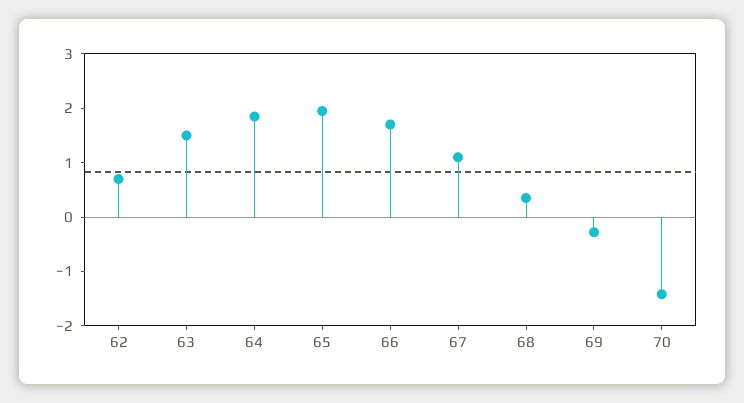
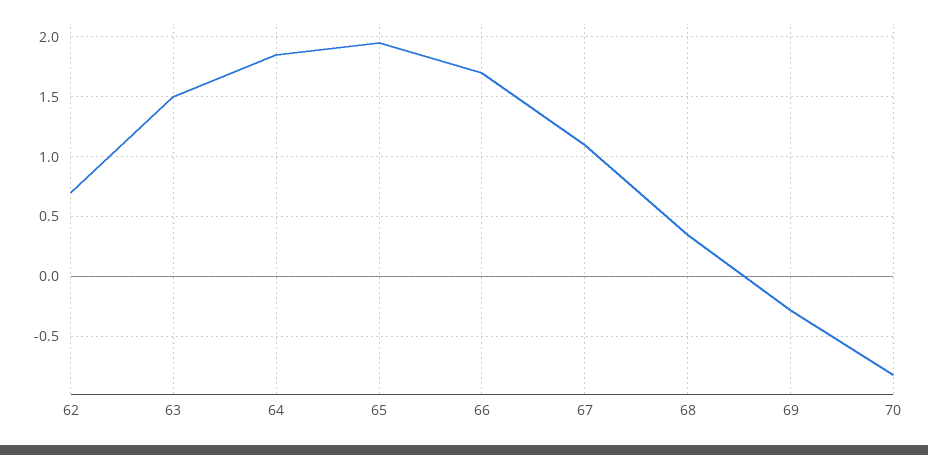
  {
    "62": 0.7,
    "63": 1.5,
    "64": 1.9,
    "65": 2,
    "66": 1.7,
    "67": 1.1,
    "68": 0.4,
    "69": -0.3,
-   "70": -1.4
+   "70": -0.8
  }

